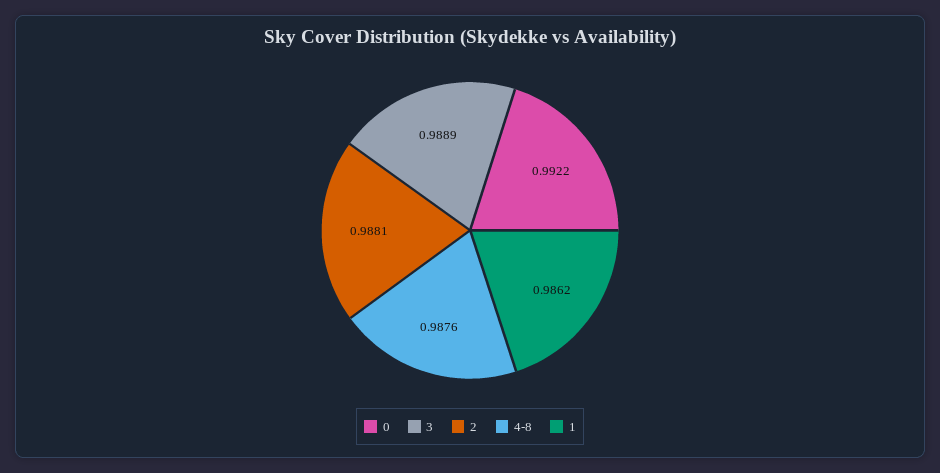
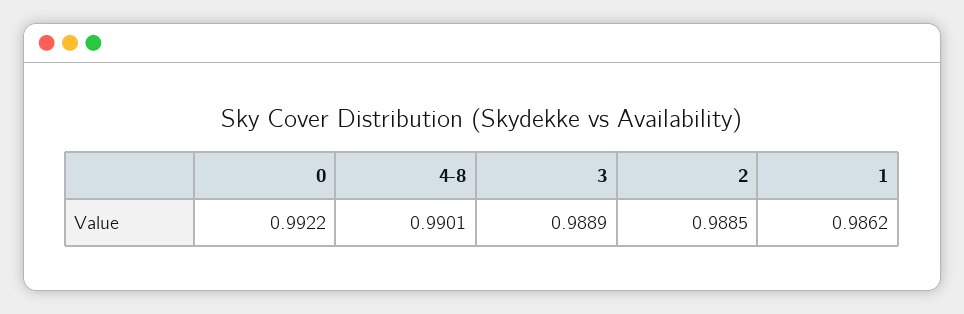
  {
    "0": 0.9922,
    "3": 0.9889,
-   "2": 0.9881,
+   "2": 0.9885,
-   "4-8": 0.9876,
+   "4-8": 0.9901,
    "1": 0.9862
  }

